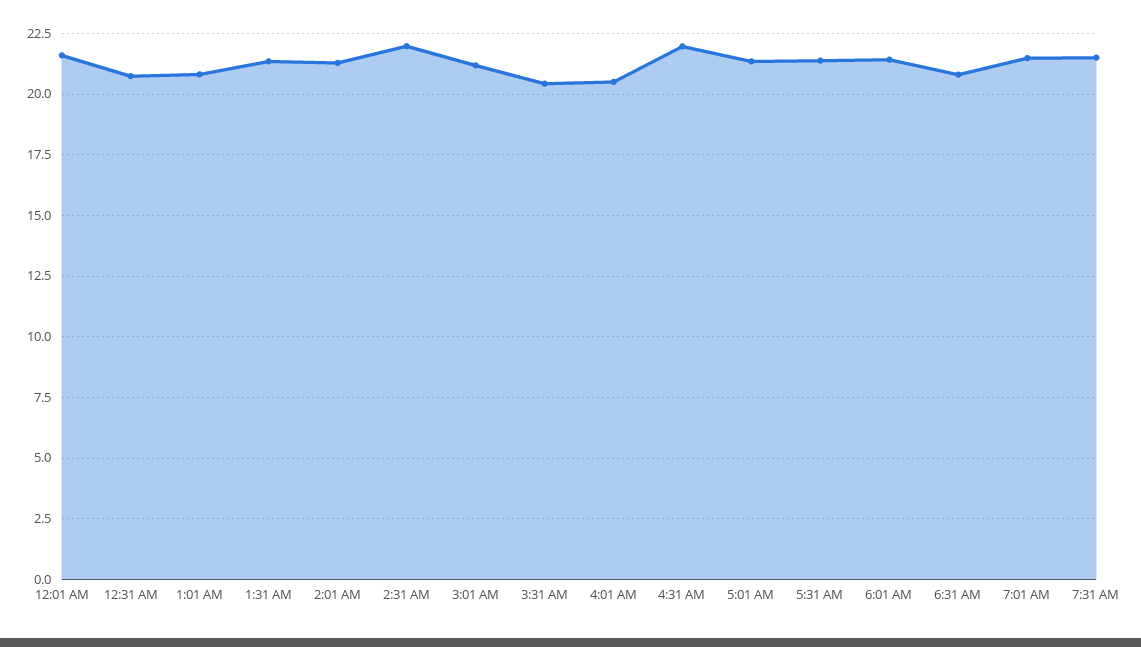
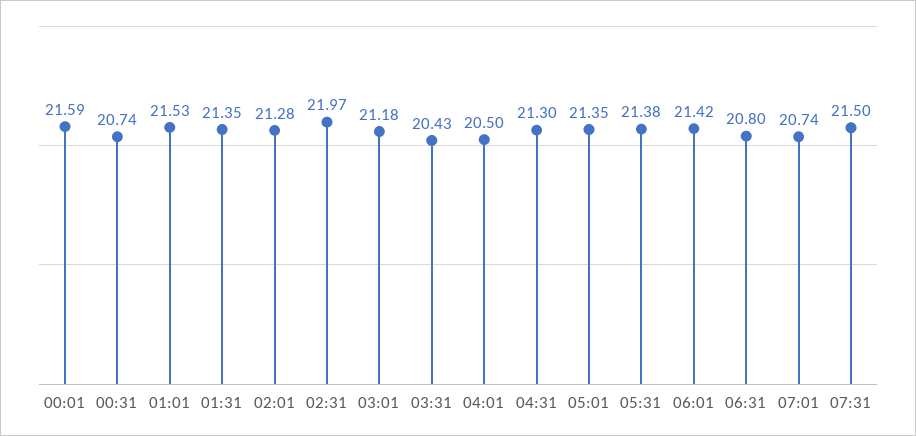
  {
    "12:01 AM": 21.59,
    "12:31 AM": 20.74,
-   "1:01 AM": 20.75,
+   "1:01 AM": 21.53,
    "1:31 AM": 21.35,
    "2:01 AM": 21.28,
    "2:31 AM": 21.97,
    "3:01 AM": 21.18,
    "3:31 AM": 20.43,
    "4:01 AM": 20.5,
-   "4:31 AM": 22,
+   "4:31 AM": 21.3,
    "5:01 AM": 21.35,
    "5:31 AM": 21.38,
    "6:01 AM": 21.42,
    "6:31 AM": 20.8,
-   "7:01 AM": 21.5,
+   "7:01 AM": 20.74,
    "7:31 AM": 21.5
  }

